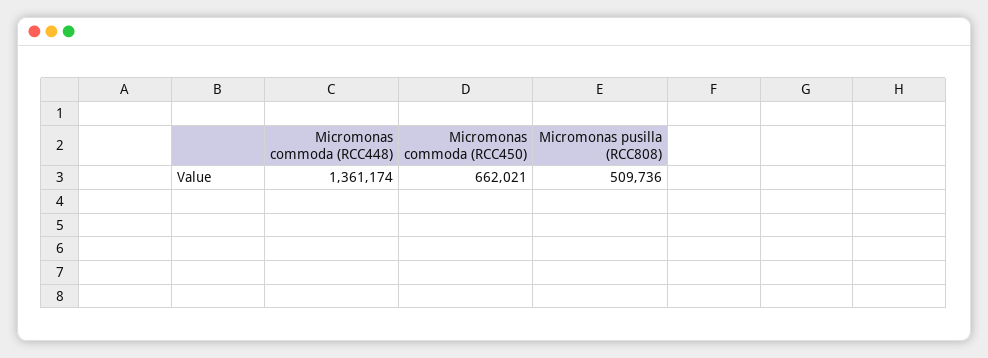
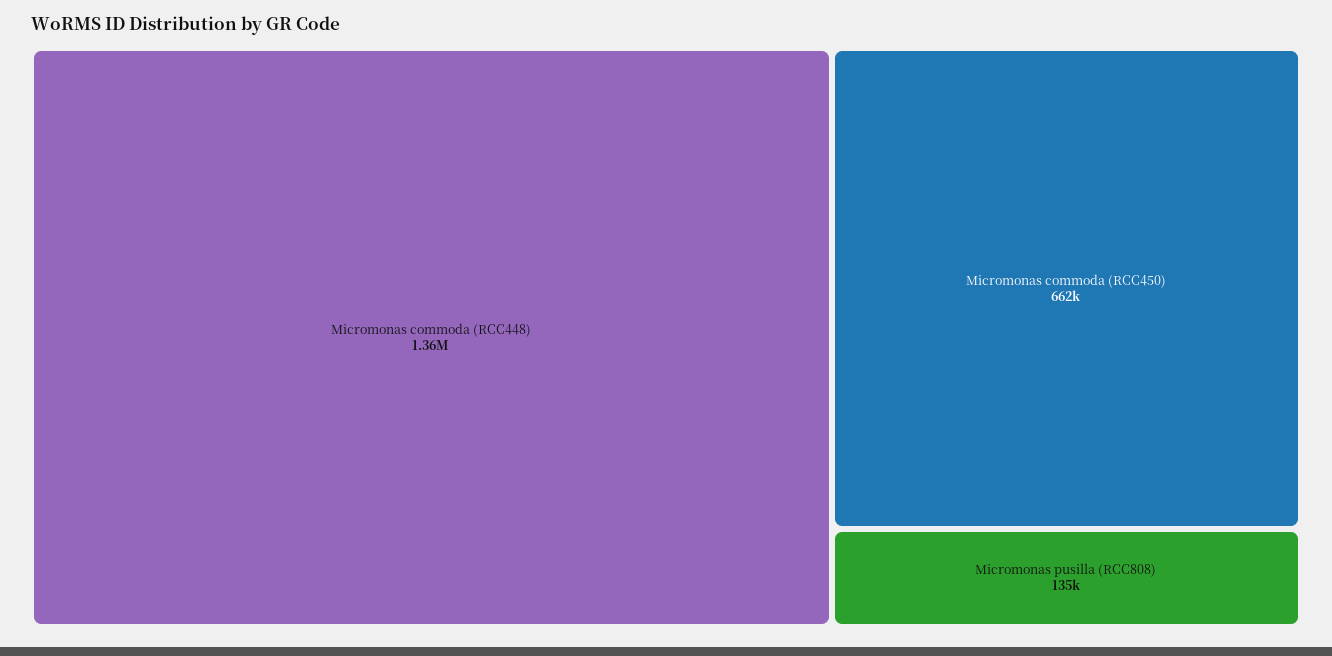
  {
    "Micromonas commoda (RCC448)": 1361174,
    "Micromonas commoda (RCC450)": 662021,
-   "Micromonas pusilla (RCC808)": 509736
+   "Micromonas pusilla (RCC808)": 135000
  }

